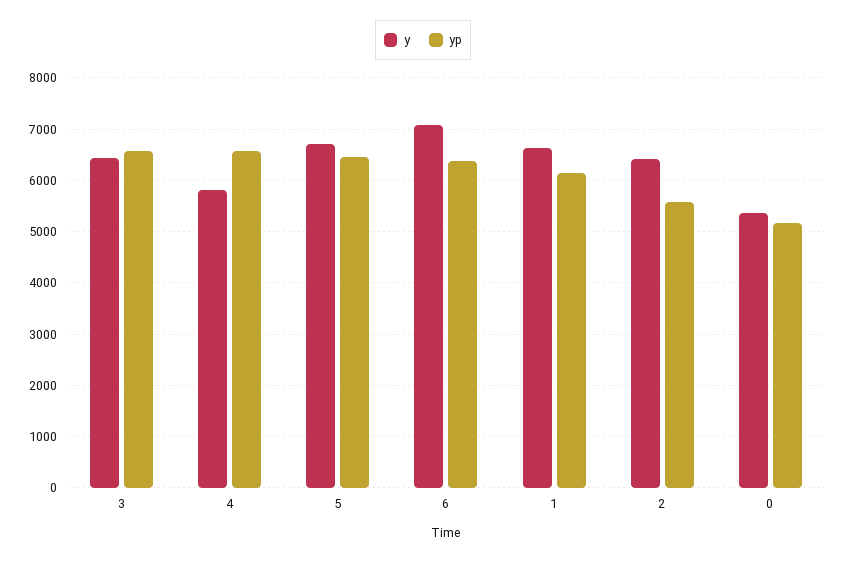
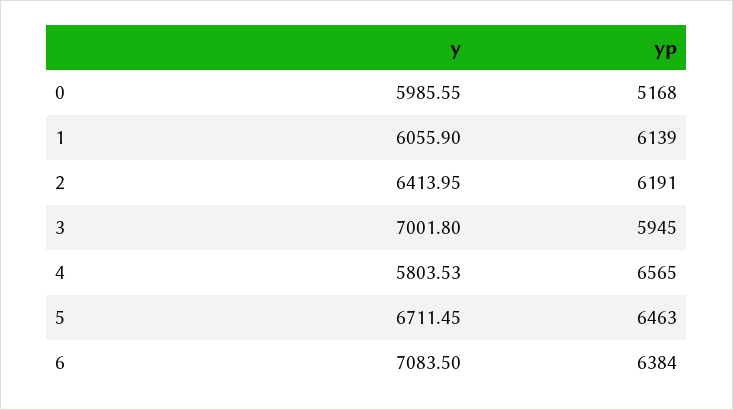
  {
    "y": {
-     "3": 6400,
+     "3": 7001.8,
      "4": 5803.53,
      "5": 6711.45,
      "6": 7083.5,
-     "1": 6600,
+     "1": 6055.9,
      "2": 6413.95,
-     "0": 5400
+     "0": 5985.55
    },
    "yp": {
-     "3": 6600,
+     "3": 5945,
      "4": 6565,
      "5": 6463,
      "6": 6384,
      "1": 6139,
-     "2": 5600,
+     "2": 6191,
      "0": 5168
    }
  }

